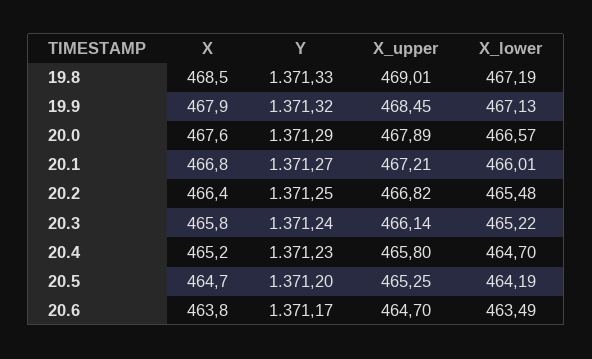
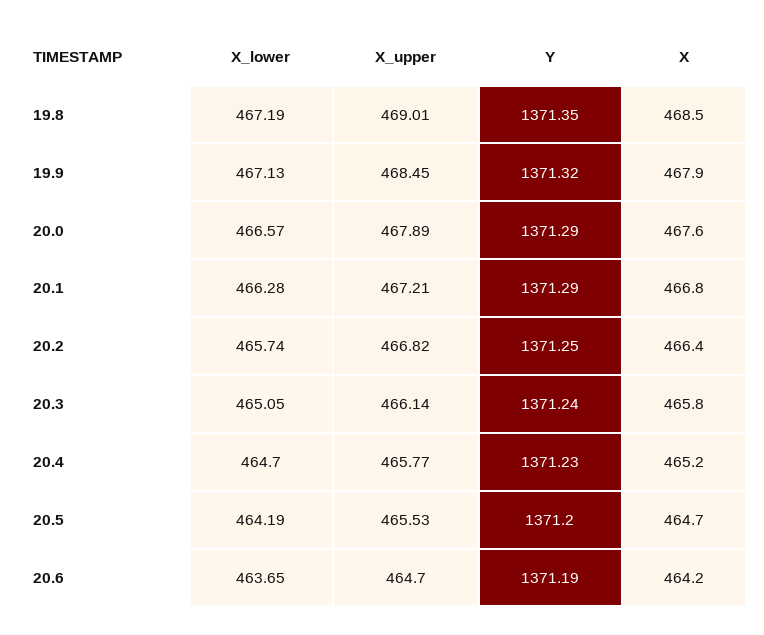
  {
    "X": {
      "19.8": 468.5,
      "19.9": 467.9,
      "20.0": 467.6,
      "20.1": 466.8,
      "20.2": 466.4,
      "20.3": 465.8,
      "20.4": 465.2,
      "20.5": 464.7,
-     "20.6": 463.8
+     "20.6": 464.2
    },
    "Y": {
-     "19.8": 1371.33,
+     "19.8": 1371.35,
      "19.9": 1371.32,
      "20.0": 1371.29,
-     "20.1": 1371.27,
+     "20.1": 1371.29,
      "20.2": 1371.25,
      "20.3": 1371.24,
      "20.4": 1371.23,
      "20.5": 1371.2,
-     "20.6": 1371.17
+     "20.6": 1371.19
    },
    "X_upper": {
      "19.8": 469.01,
      "19.9": 468.45,
      "20.0": 467.89,
      "20.1": 467.21,
      "20.2": 466.82,
      "20.3": 466.14,
-     "20.4": 465.8,
+     "20.4": 465.77,
-     "20.5": 465.25,
+     "20.5": 465.53,
      "20.6": 464.7
    },
    "X_lower": {
      "19.8": 467.19,
      "19.9": 467.13,
      "20.0": 466.57,
-     "20.1": 466.01,
+     "20.1": 466.28,
-     "20.2": 465.48,
+     "20.2": 465.74,
-     "20.3": 465.22,
+     "20.3": 465.05,
      "20.4": 464.7,
      "20.5": 464.19,
-     "20.6": 463.49
+     "20.6": 463.65
    }
  }

